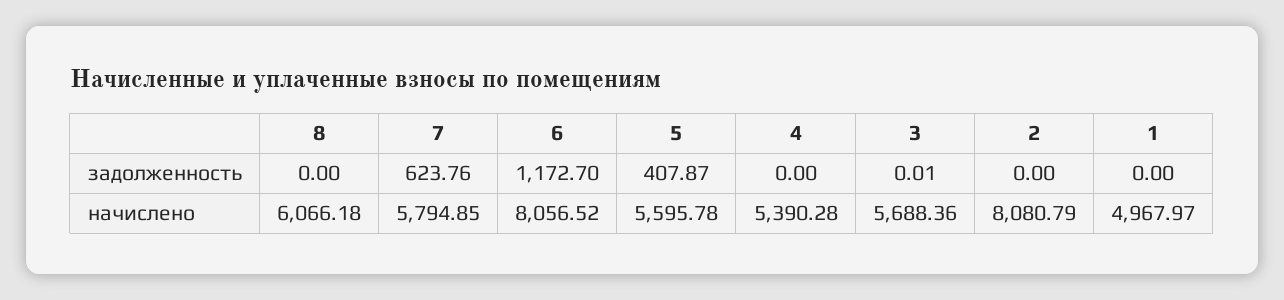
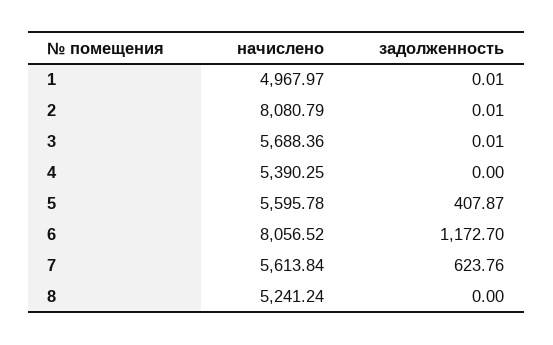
  {
    "8": {
      "задолженность": 0,
-     "начислено": 6066.18
+     "начислено": 5241.24
    },
    "7": {
      "задолженность": 623.76,
-     "начислено": 5794.85
+     "начислено": 5613.84
    },
    "6": {
      "задолженность": 1172.7,
      "начислено": 8056.52
    },
    "5": {
      "задолженность": 407.87,
      "начислено": 5595.78
    },
    "4": {
      "задолженность": 0,
-     "начислено": 5390.28
+     "начислено": 5390.25
    },
    "3": {
      "задолженность": 0.01,
      "начислено": 5688.36
    },
    "2": {
-     "задолженность": 0,
+     "задолженность": 0.01,
      "начислено": 8080.79
    },
    "1": {
-     "задолженность": 0,
+     "задолженность": 0.01,
      "начислено": 4967.97
    }
  }

